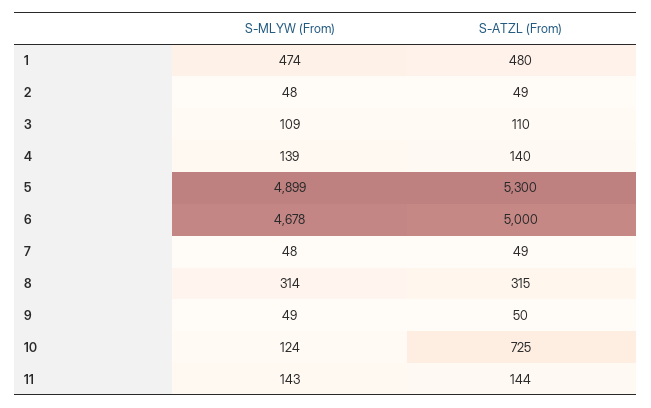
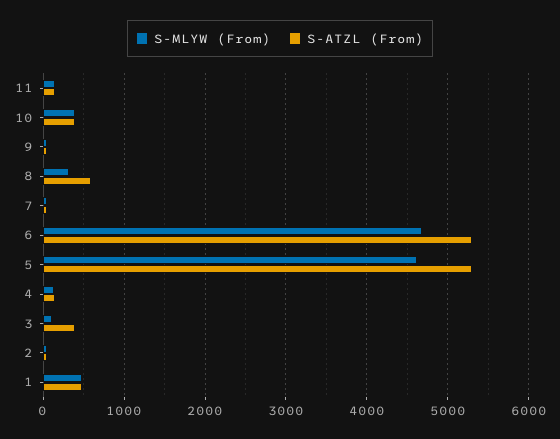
  {
    "S-MLYW (From)": {
      "1": 474,
      "2": 48,
      "3": 109,
      "4": 139,
-     "5": 4899,
+     "5": 4600,
      "6": 4678,
      "7": 48,
      "8": 314,
      "9": 49,
-     "10": 124,
+     "10": 400,
      "11": 143
    },
    "S-ATZL (From)": {
      "1": 480,
      "2": 49,
-     "3": 110,
+     "3": 400,
      "4": 140,
      "5": 5300,
-     "6": 5000,
+     "6": 5300,
      "7": 49,
-     "8": 315,
+     "8": 600,
      "9": 50,
-     "10": 725,
+     "10": 400,
      "11": 144
    }
  }

